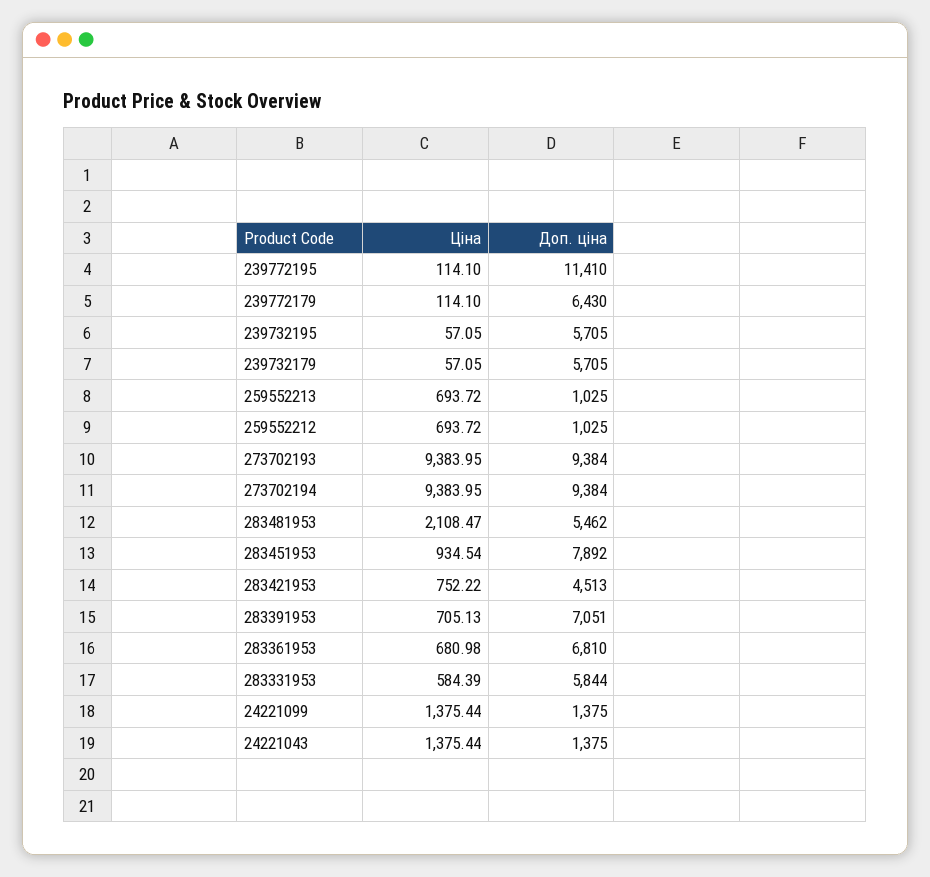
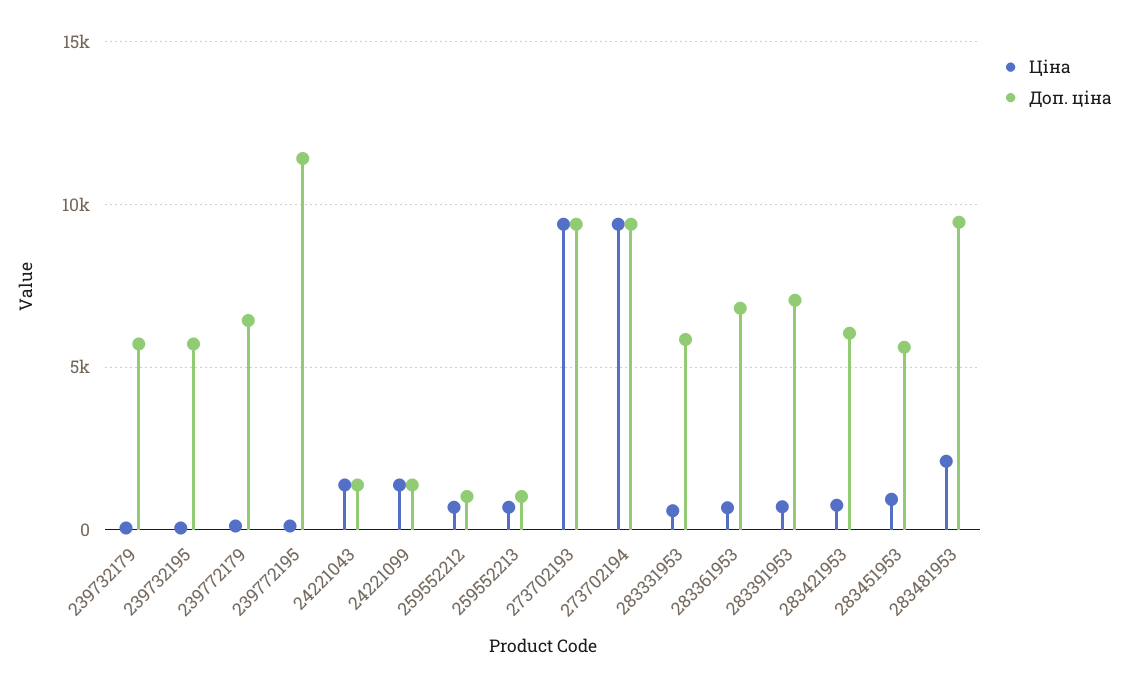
  {
    "Ціна": {
      "239772195": 114.1,
      "239772179": 114.1,
      "239732195": 57.05,
      "239732179": 57.05,
      "259552213": 693.72,
      "259552212": 693.72,
      "273702193": 9383.95,
      "273702194": 9383.95,
      "283481953": 2108.47,
      "283451953": 934.54,
      "283421953": 752.22,
      "283391953": 705.13,
      "283361953": 680.98,
      "283331953": 584.39,
      "24221099": 1375.44,
      "24221043": 1375.44
    },
    "Доп. ціна": {
      "239772195": 11410,
      "239772179": 6430,
      "239732195": 5705,
      "239732179": 5705,
      "259552213": 1025,
      "259552212": 1025,
      "273702193": 9384,
      "273702194": 9384,
-     "283481953": 5462,
+     "283481953": 9500,
-     "283451953": 7892,
+     "283451953": 5500,
-     "283421953": 4513,
+     "283421953": 6000,
      "283391953": 7051,
      "283361953": 6810,
      "283331953": 5844,
      "24221099": 1375,
      "24221043": 1375
    }
  }

